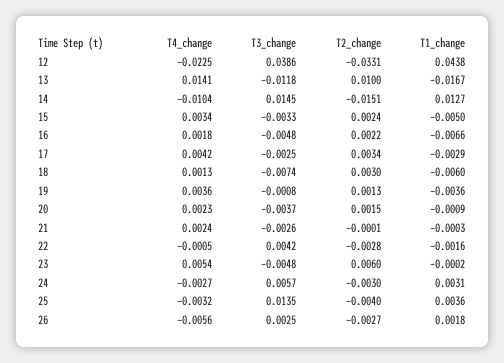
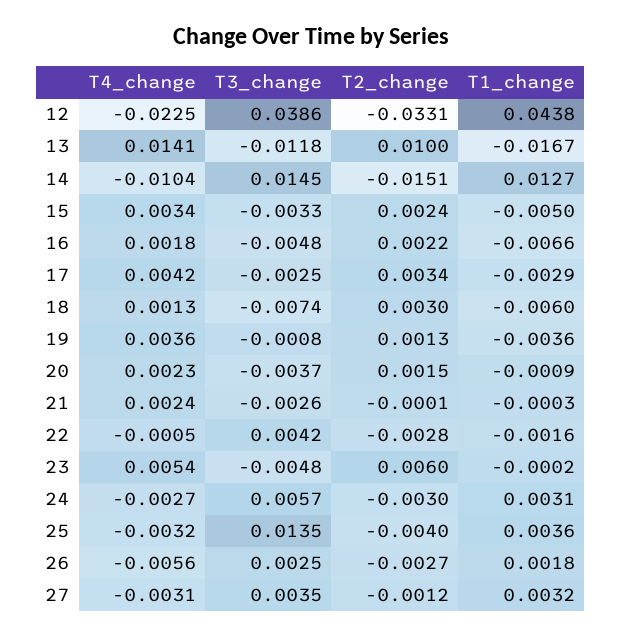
  {
    "T4_change": {
      "12": -0.0225,
      "13": 0.0141,
      "14": -0.0104,
      "15": 0.0034,
      "16": 0.0018,
      "17": 0.0042,
      "18": 0.0013,
      "19": 0.0036,
      "20": 0.0023,
      "21": 0.0024,
      "22": -0.0005,
      "23": 0.0054,
      "24": -0.0027,
      "25": -0.0032,
-     "26": -0.0056
+     "26": -0.0056,
+     "27": -0.0031
    },
    "T3_change": {
      "12": 0.0386,
      "13": -0.0118,
      "14": 0.0145,
      "15": -0.0033,
      "16": -0.0048,
      "17": -0.0025,
      "18": -0.0074,
      "19": -0.0008,
      "20": -0.0037,
      "21": -0.0026,
      "22": 0.0042,
      "23": -0.0048,
      "24": 0.0057,
      "25": 0.0135,
-     "26": 0.0025
+     "26": 0.0025,
+     "27": 0.0035
    },
    "T2_change": {
      "12": -0.0331,
      "13": 0.01,
      "14": -0.0151,
      "15": 0.0024,
      "16": 0.0022,
      "17": 0.0034,
      "18": 0.003,
      "19": 0.0013,
      "20": 0.0015,
      "21": -0.0001,
      "22": -0.0028,
      "23": 0.006,
      "24": -0.003,
      "25": -0.004,
-     "26": -0.0027
+     "26": -0.0027,
+     "27": -0.0012
    },
    "T1_change": {
      "12": 0.0438,
      "13": -0.0167,
      "14": 0.0127,
      "15": -0.005,
      "16": -0.0066,
      "17": -0.0029,
      "18": -0.006,
      "19": -0.0036,
      "20": -0.0009,
      "21": -0.0003,
      "22": -0.0016,
      "23": -0.0002,
      "24": 0.0031,
      "25": 0.0036,
-     "26": 0.0018
+     "26": 0.0018,
+     "27": 0.0032
    }
  }

